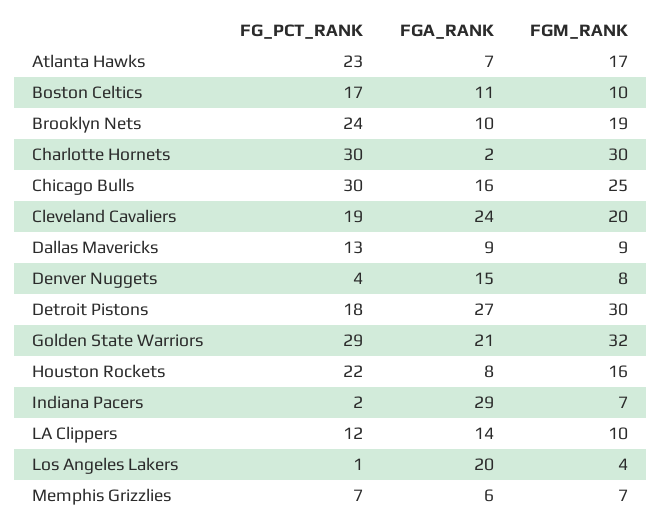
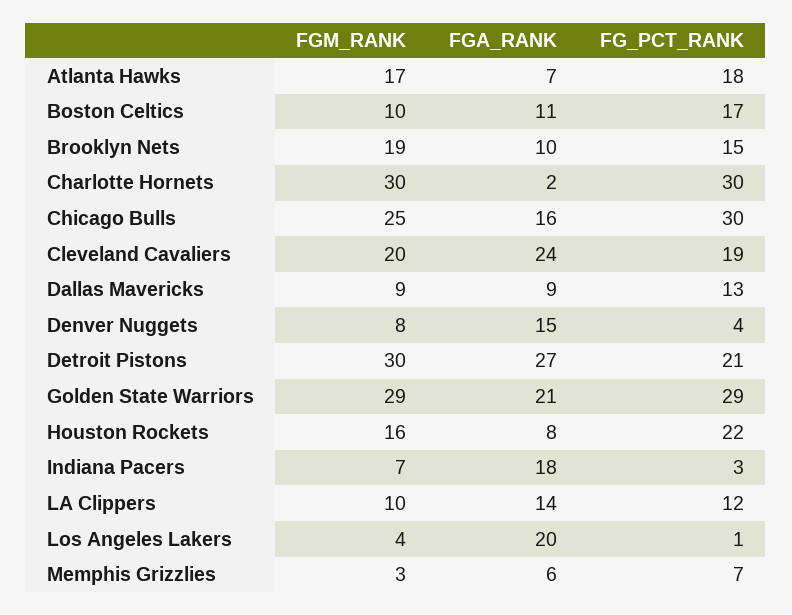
  {
    "FG_PCT_RANK": {
-     "Atlanta Hawks": 23,
+     "Atlanta Hawks": 18,
      "Boston Celtics": 17,
-     "Brooklyn Nets": 24,
+     "Brooklyn Nets": 15,
      "Charlotte Hornets": 30,
      "Chicago Bulls": 30,
      "Cleveland Cavaliers": 19,
      "Dallas Mavericks": 13,
      "Denver Nuggets": 4,
-     "Detroit Pistons": 18,
+     "Detroit Pistons": 21,
      "Golden State Warriors": 29,
      "Houston Rockets": 22,
-     "Indiana Pacers": 2,
+     "Indiana Pacers": 3,
      "LA Clippers": 12,
      "Los Angeles Lakers": 1,
      "Memphis Grizzlies": 7
    },
    "FGA_RANK": {
      "Atlanta Hawks": 7,
      "Boston Celtics": 11,
      "Brooklyn Nets": 10,
      "Charlotte Hornets": 2,
      "Chicago Bulls": 16,
      "Cleveland Cavaliers": 24,
      "Dallas Mavericks": 9,
      "Denver Nuggets": 15,
      "Detroit Pistons": 27,
      "Golden State Warriors": 21,
      "Houston Rockets": 8,
-     "Indiana Pacers": 29,
+     "Indiana Pacers": 18,
      "LA Clippers": 14,
      "Los Angeles Lakers": 20,
      "Memphis Grizzlies": 6
    },
    "FGM_RANK": {
      "Atlanta Hawks": 17,
      "Boston Celtics": 10,
      "Brooklyn Nets": 19,
      "Charlotte Hornets": 30,
      "Chicago Bulls": 25,
      "Cleveland Cavaliers": 20,
      "Dallas Mavericks": 9,
      "Denver Nuggets": 8,
      "Detroit Pistons": 30,
-     "Golden State Warriors": 32,
+     "Golden State Warriors": 29,
      "Houston Rockets": 16,
      "Indiana Pacers": 7,
      "LA Clippers": 10,
      "Los Angeles Lakers": 4,
-     "Memphis Grizzlies": 7
+     "Memphis Grizzlies": 3
    }
  }

